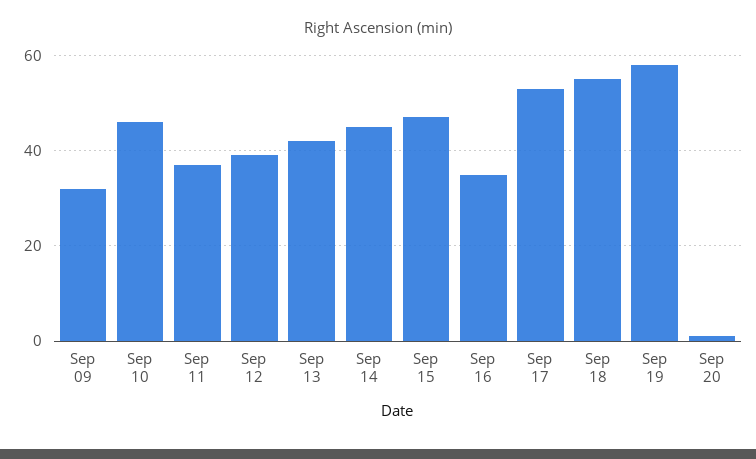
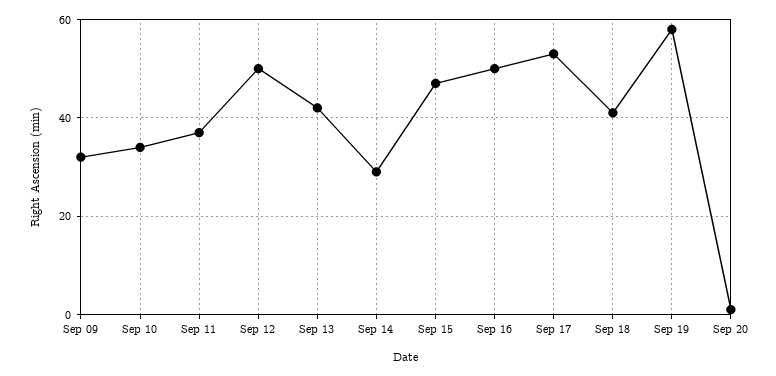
  {
    "Sep 09": 30,
-   "Sep 10": 45,
+   "Sep 10": 35,
    "Sep 11": 35,
-   "Sep 12": 40,
+   "Sep 12": 50,
    "Sep 13": 40,
-   "Sep 14": 45,
+   "Sep 14": 30,
    "Sep 15": 45,
-   "Sep 16": 35,
+   "Sep 16": 50,
    "Sep 17": 55,
-   "Sep 18": 55,
+   "Sep 18": 40,
    "Sep 19": 60,
    "Sep 20": 0
  }

